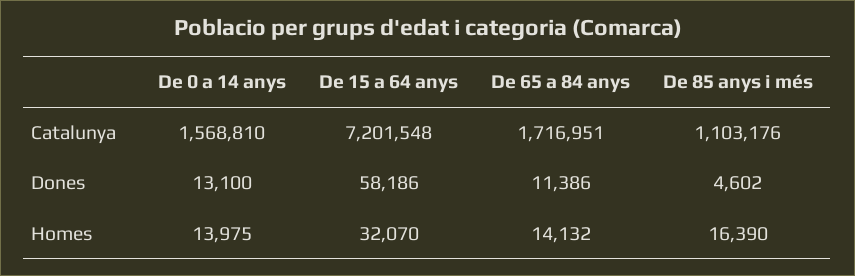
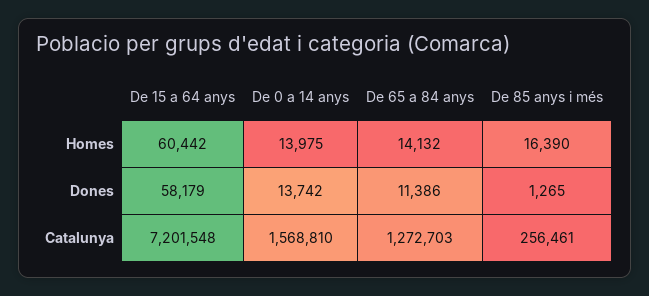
  {
    "De 0 a 14 anys": {
      "Catalunya": 1568810,
-     "Dones": 13100,
+     "Dones": 13742,
      "Homes": 13975
    },
    "De 15 a 64 anys": {
      "Catalunya": 7201548,
-     "Dones": 58186,
+     "Dones": 58179,
-     "Homes": 32070
+     "Homes": 60442
    },
    "De 65 a 84 anys": {
-     "Catalunya": 1716951,
+     "Catalunya": 1272703,
      "Dones": 11386,
      "Homes": 14132
    },
    "De 85 anys i més": {
-     "Catalunya": 1103176,
+     "Catalunya": 256461,
-     "Dones": 4602,
+     "Dones": 1265,
      "Homes": 16390
    }
  }

